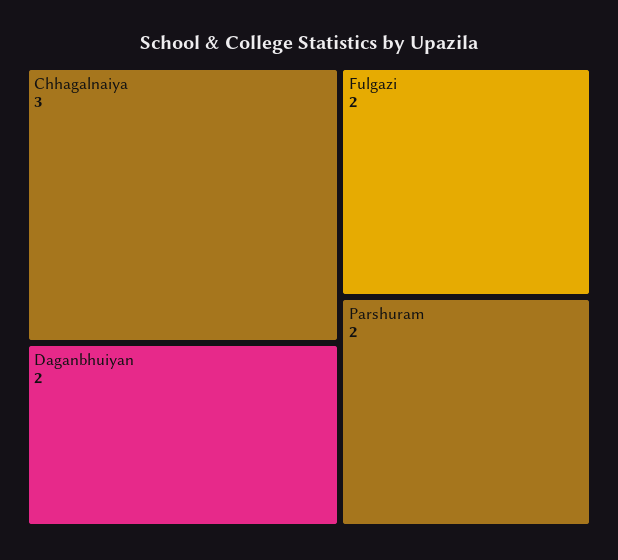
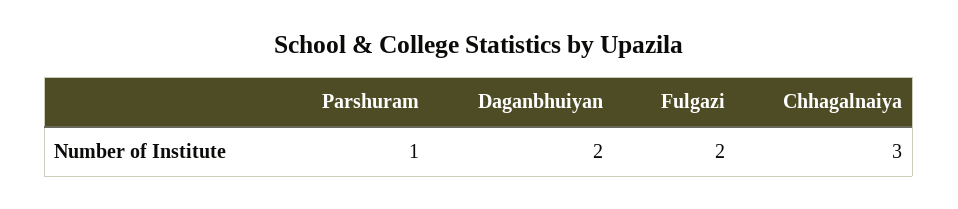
  {
    "Chhagalnaiya": 3,
    "Daganbhuiyan": 2,
    "Fulgazi": 2,
-   "Parshuram": 2
+   "Parshuram": 1
  }

